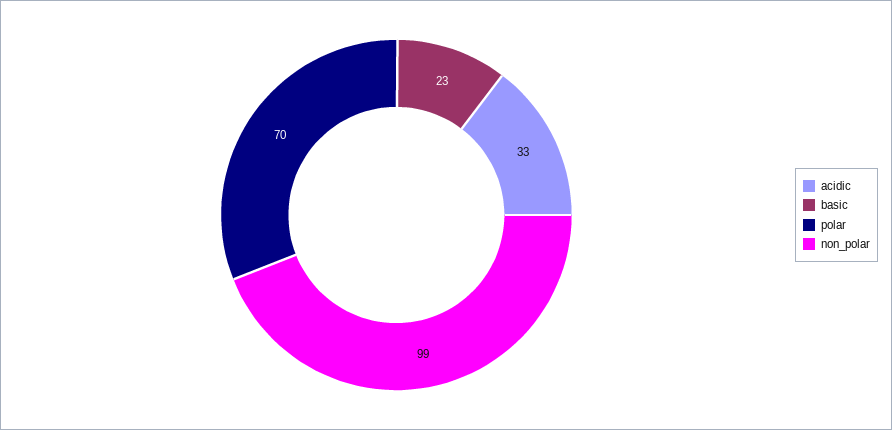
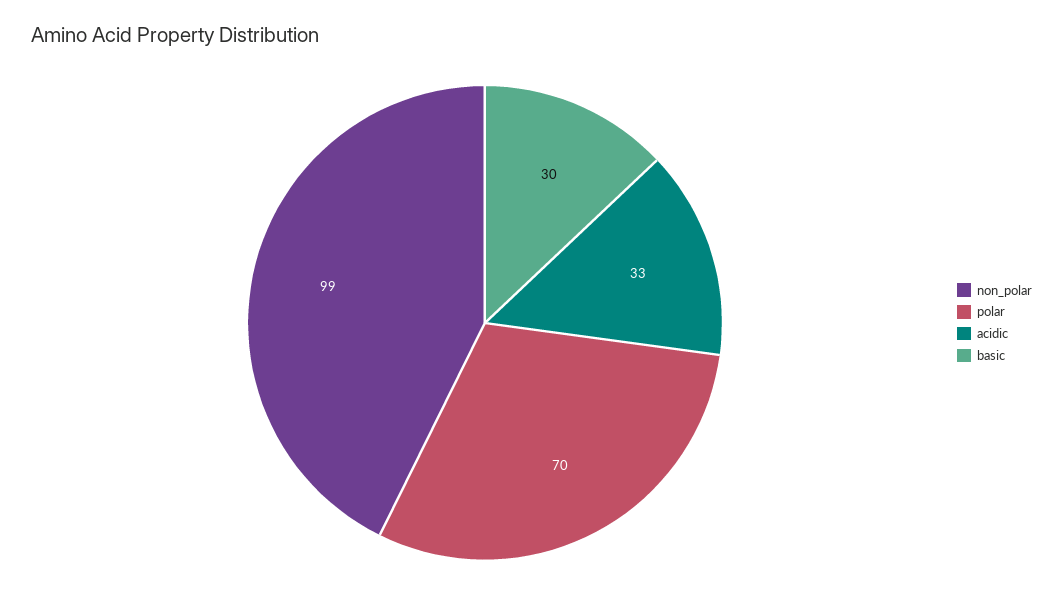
  {
    "acidic": 33,
-   "basic": 23,
+   "basic": 30,
    "polar": 70,
    "non_polar": 99
  }

